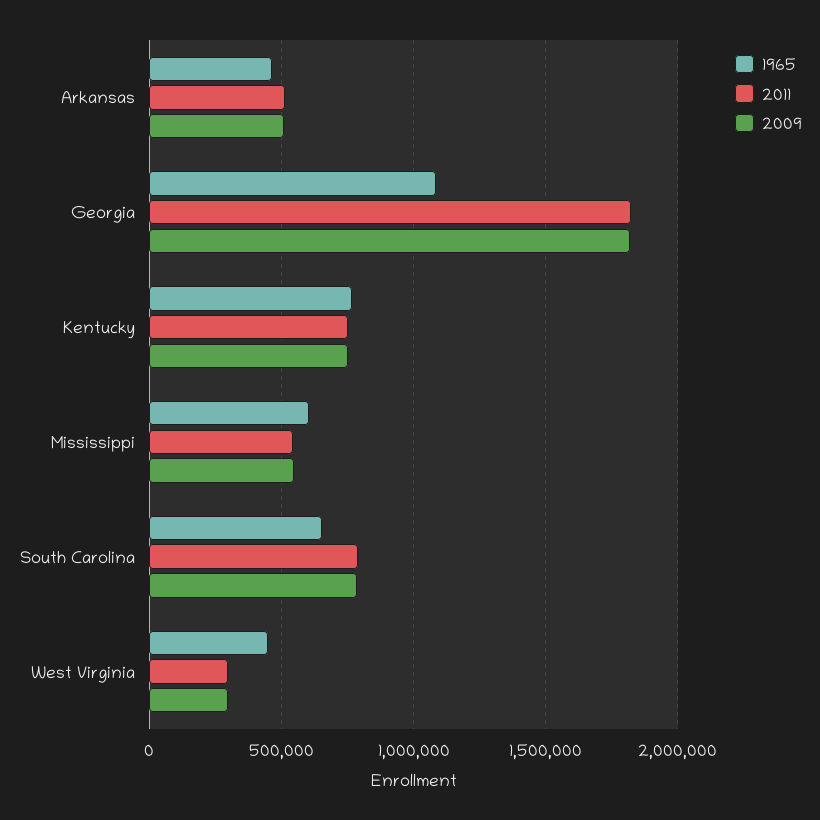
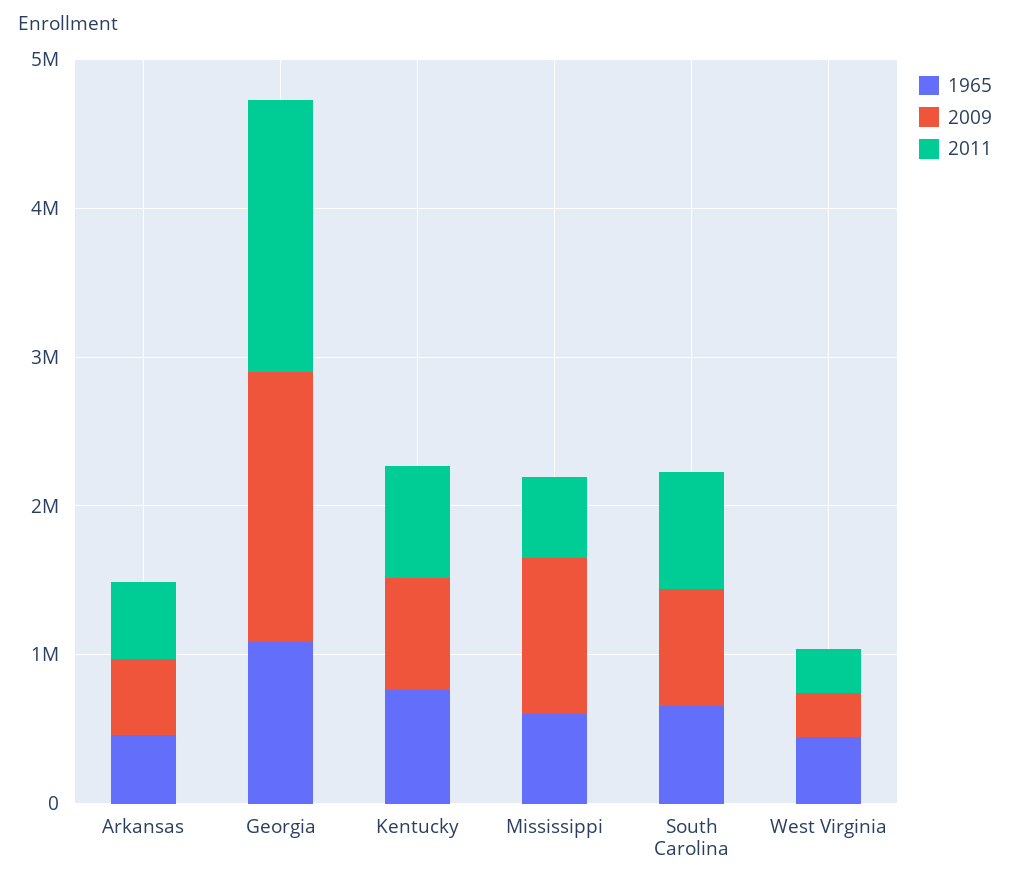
  {
    "1965": {
      "Arkansas": 450000,
      "Georgia": 1100000,
      "Kentucky": 750000,
      "Mississippi": 600000,
      "South Carolina": 650000,
      "West Virginia": 450000
    },
    "2011": {
      "Arkansas": 500000,
      "Georgia": 1800000,
      "Kentucky": 750000,
      "Mississippi": 550000,
      "South Carolina": 800000,
      "West Virginia": 300000
    },
    "2009": {
      "Arkansas": 500000,
      "Georgia": 1800000,
      "Kentucky": 750000,
-     "Mississippi": 550000,
+     "Mississippi": 1000000,
      "South Carolina": 800000,
      "West Virginia": 300000
    }
  }

